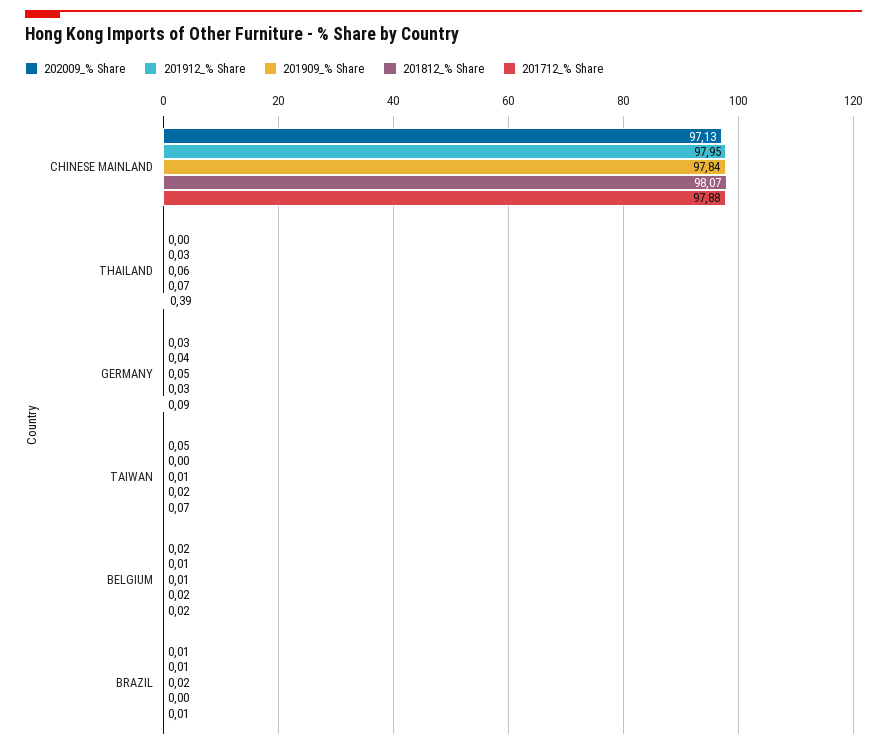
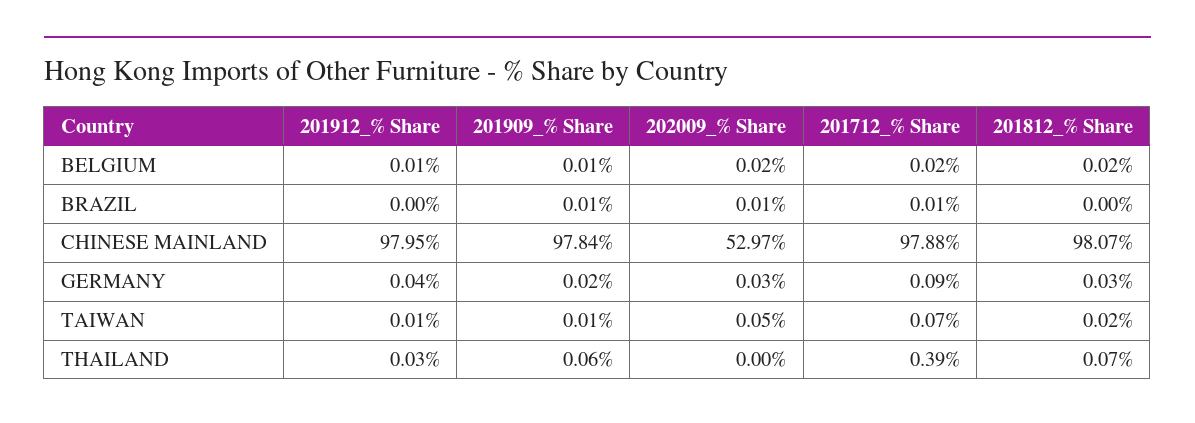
  {
    "202009_% Share": {
-     "CHINESE MAINLAND": 97.13,
+     "CHINESE MAINLAND": 52.97,
      "THAILAND": 0,
      "GERMANY": 0.03,
      "TAIWAN": 0.05,
      "BELGIUM": 0.02,
      "BRAZIL": 0.01
    },
    "201912_% Share": {
      "CHINESE MAINLAND": 97.95,
      "THAILAND": 0.03,
      "GERMANY": 0.04,
-     "TAIWAN": 0,
+     "TAIWAN": 0.01,
      "BELGIUM": 0.01,
-     "BRAZIL": 0.01
+     "BRAZIL": 0
    },
    "201909_% Share": {
      "CHINESE MAINLAND": 97.84,
      "THAILAND": 0.06,
-     "GERMANY": 0.05,
+     "GERMANY": 0.02,
      "TAIWAN": 0.01,
      "BELGIUM": 0.01,
-     "BRAZIL": 0.02
+     "BRAZIL": 0.01
    },
    "201812_% Share": {
      "CHINESE MAINLAND": 98.07,
      "THAILAND": 0.07,
      "GERMANY": 0.03,
      "TAIWAN": 0.02,
      "BELGIUM": 0.02,
      "BRAZIL": 0
    },
    "201712_% Share": {
      "CHINESE MAINLAND": 97.88,
      "THAILAND": 0.39,
      "GERMANY": 0.09,
      "TAIWAN": 0.07,
      "BELGIUM": 0.02,
      "BRAZIL": 0.01
    }
  }

